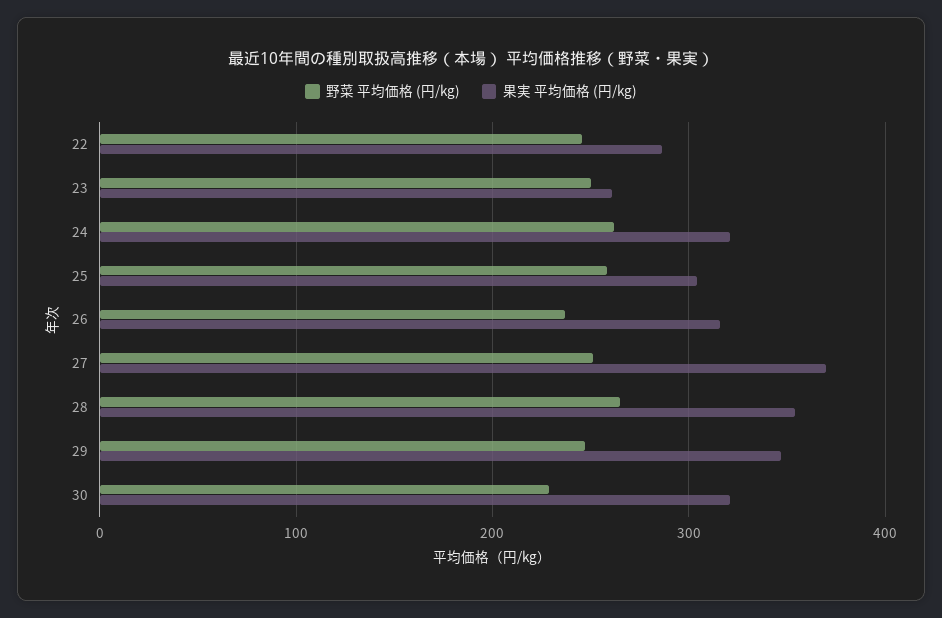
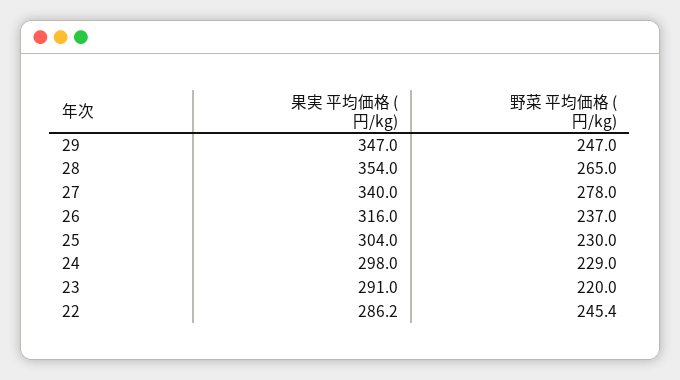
  {
    "野菜 平均価格 (円/kg)": {
      "22": 245.4,
-     "23": 250,
+     "23": 220,
-     "24": 260,
+     "24": 229,
-     "25": 260,
+     "25": 230,
      "26": 237,
-     "27": 250,
+     "27": 278,
      "28": 265,
-     "29": 247,
+     "29": 247
-     "30": 230
    },
    "果実 平均価格 (円/kg)": {
      "22": 286.2,
-     "23": 260,
+     "23": 291,
-     "24": 320,
+     "24": 298,
      "25": 304,
      "26": 316,
-     "27": 370,
+     "27": 340,
      "28": 354,
-     "29": 347,
+     "29": 347
-     "30": 320
    }
  }

